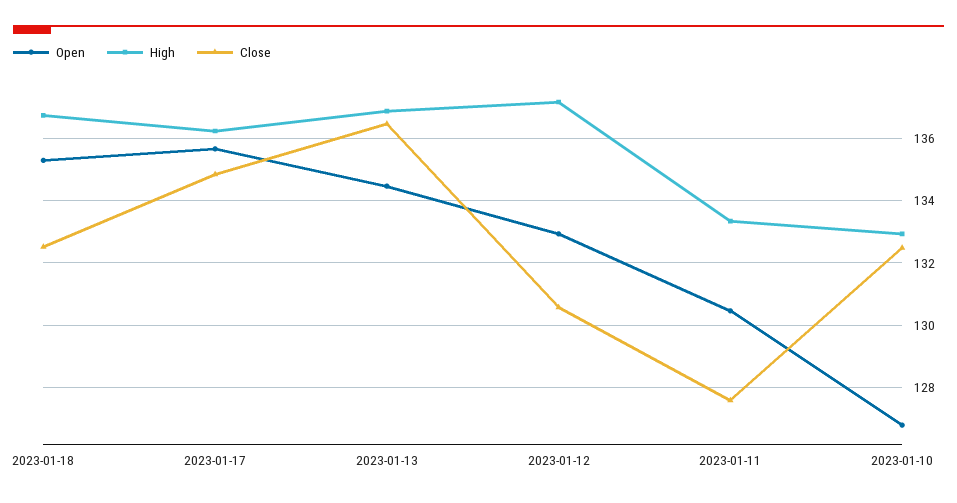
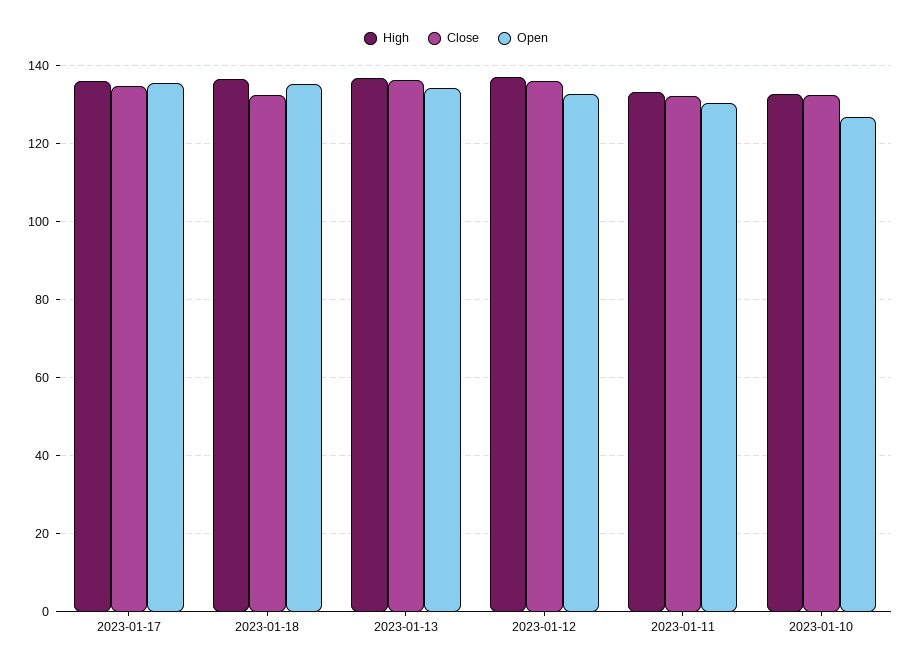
  {
    "Open": {
      "2023-01-18": 135.2,
      "2023-01-17": 135.6,
      "2023-01-13": 134.4,
      "2023-01-12": 133,
      "2023-01-11": 130.4,
      "2023-01-10": 126.8
    },
    "High": {
      "2023-01-18": 136.8,
      "2023-01-17": 136.2,
      "2023-01-13": 136.8,
      "2023-01-12": 137.2,
      "2023-01-11": 133.4,
      "2023-01-10": 133
    },
    "Close": {
      "2023-01-18": 132.6,
      "2023-01-17": 134.8,
      "2023-01-13": 136.4,
-     "2023-01-12": 130.6,
+     "2023-01-12": 136,
-     "2023-01-11": 127.6,
+     "2023-01-11": 132,
      "2023-01-10": 132.4
    }
  }

